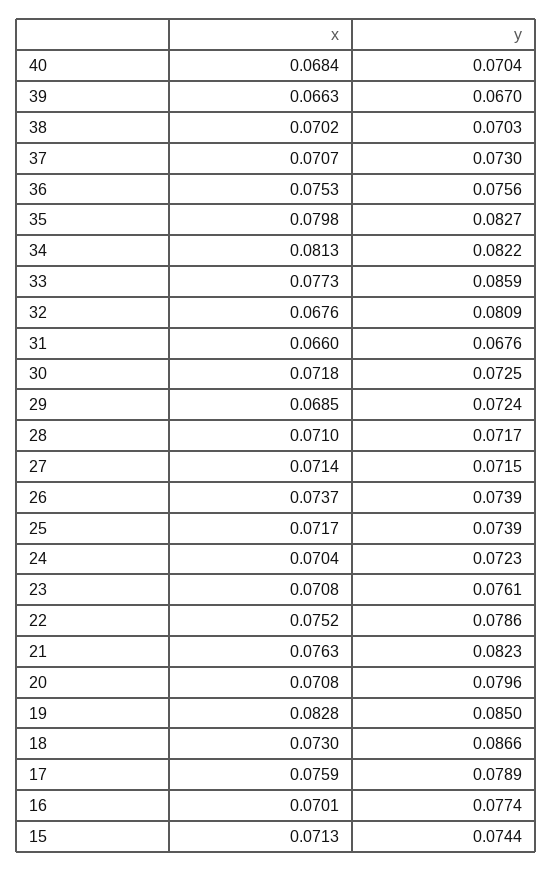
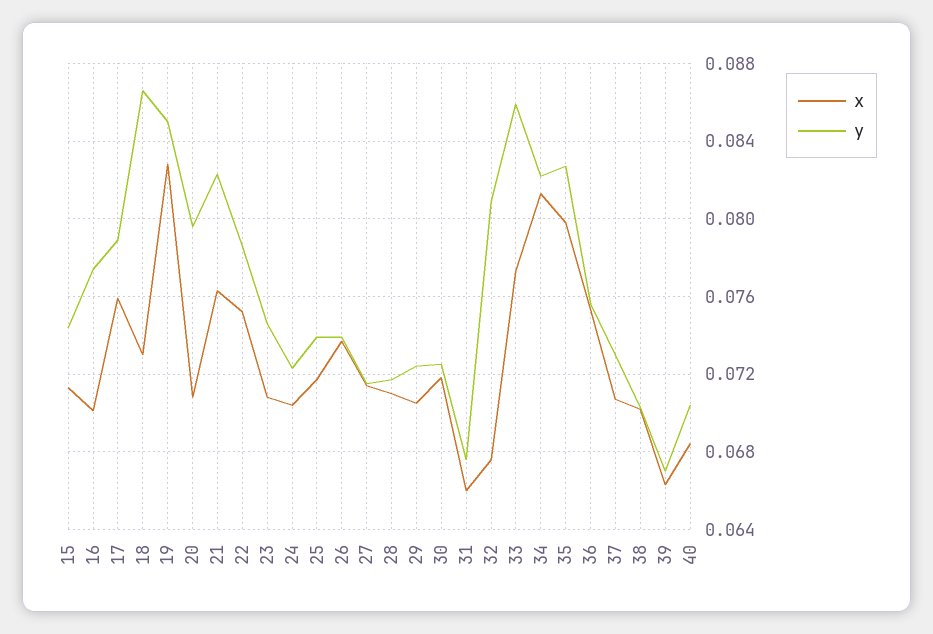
  {
    "x": {
      "40": 0.0684,
      "39": 0.0663,
      "38": 0.0702,
      "37": 0.0707,
      "36": 0.0753,
      "35": 0.0798,
      "34": 0.0813,
      "33": 0.0773,
      "32": 0.0676,
      "31": 0.066,
      "30": 0.0718,
-     "29": 0.0685,
+     "29": 0.0705,
      "28": 0.071,
      "27": 0.0714,
      "26": 0.0737,
      "25": 0.0717,
      "24": 0.0704,
      "23": 0.0708,
      "22": 0.0752,
      "21": 0.0763,
      "20": 0.0708,
      "19": 0.0828,
      "18": 0.073,
      "17": 0.0759,
      "16": 0.0701,
      "15": 0.0713
    },
    "y": {
      "40": 0.0704,
      "39": 0.067,
      "38": 0.0703,
      "37": 0.073,
      "36": 0.0756,
      "35": 0.0827,
      "34": 0.0822,
      "33": 0.0859,
      "32": 0.0809,
      "31": 0.0676,
      "30": 0.0725,
      "29": 0.0724,
      "28": 0.0717,
      "27": 0.0715,
      "26": 0.0739,
      "25": 0.0739,
      "24": 0.0723,
-     "23": 0.0761,
+     "23": 0.0745,
      "22": 0.0786,
      "21": 0.0823,
      "20": 0.0796,
      "19": 0.085,
      "18": 0.0866,
      "17": 0.0789,
      "16": 0.0774,
      "15": 0.0744
    }
  }

